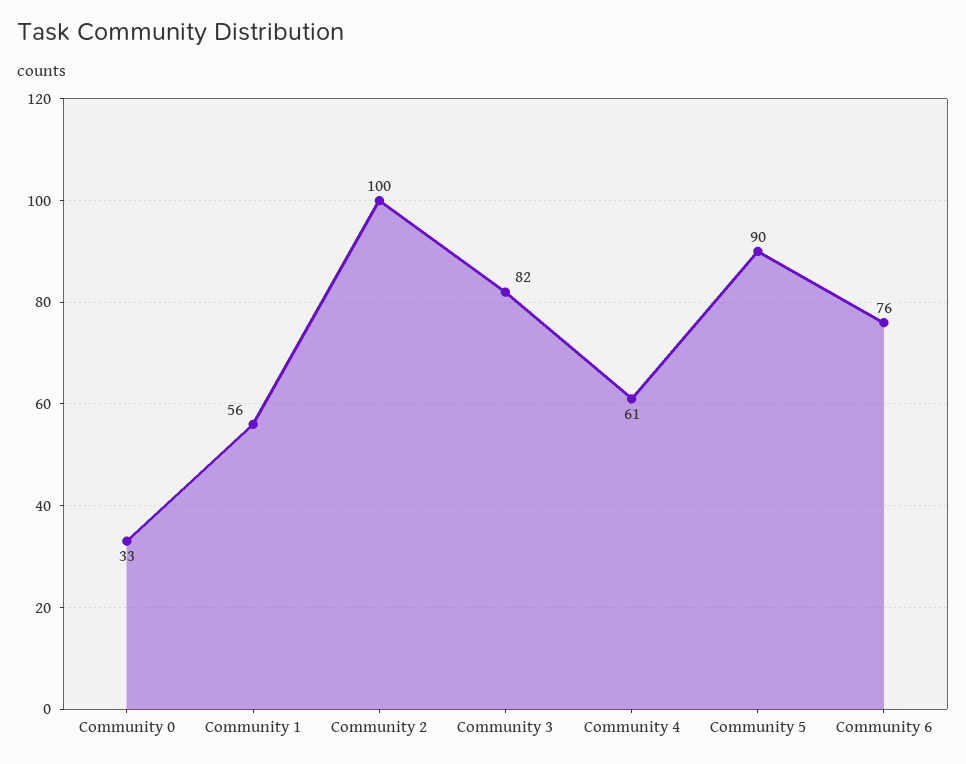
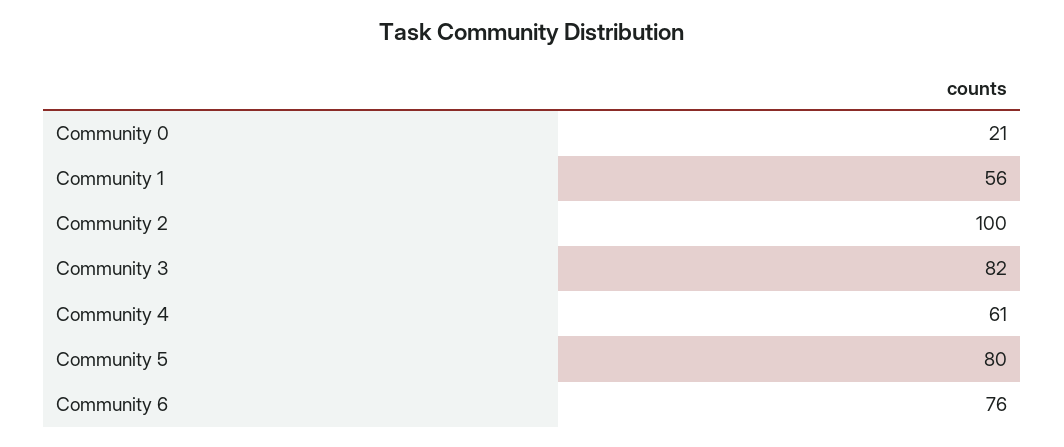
  {
-   "Community 0": 33,
+   "Community 0": 21,
    "Community 1": 56,
    "Community 2": 100,
    "Community 3": 82,
    "Community 4": 61,
-   "Community 5": 90,
+   "Community 5": 80,
    "Community 6": 76
  }

